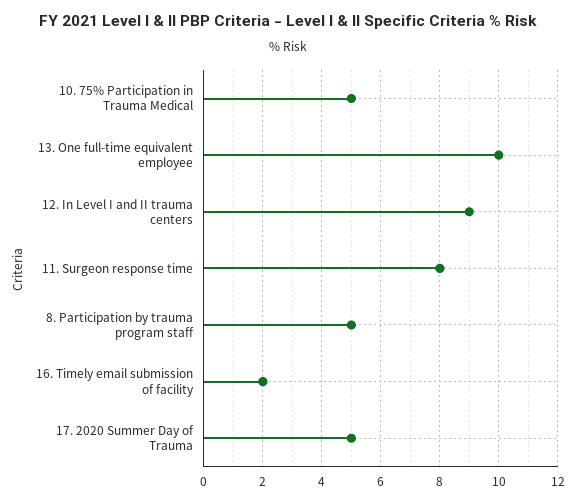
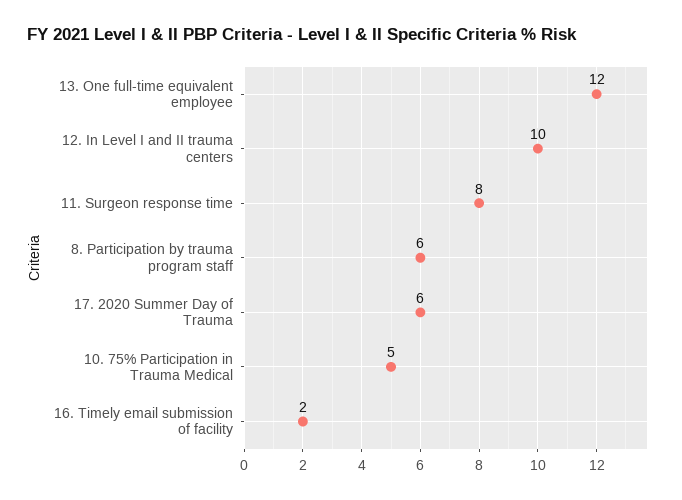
  {
    "10. 75% Participation in Trauma Medical": 5,
-   "13. One full-time equivalent employee": 10,
+   "13. One full-time equivalent employee": 12,
-   "12. In Level I and II trauma centers": 9,
+   "12. In Level I and II trauma centers": 10,
    "11. Surgeon response time": 8,
-   "8. Participation by trauma program staff": 5,
+   "8. Participation by trauma program staff": 6,
    "16. Timely email submission of facility": 2,
-   "17. 2020 Summer Day of Trauma": 5
+   "17. 2020 Summer Day of Trauma": 6
  }

